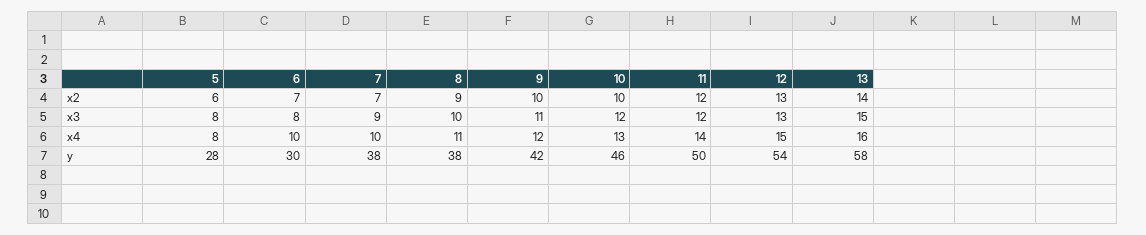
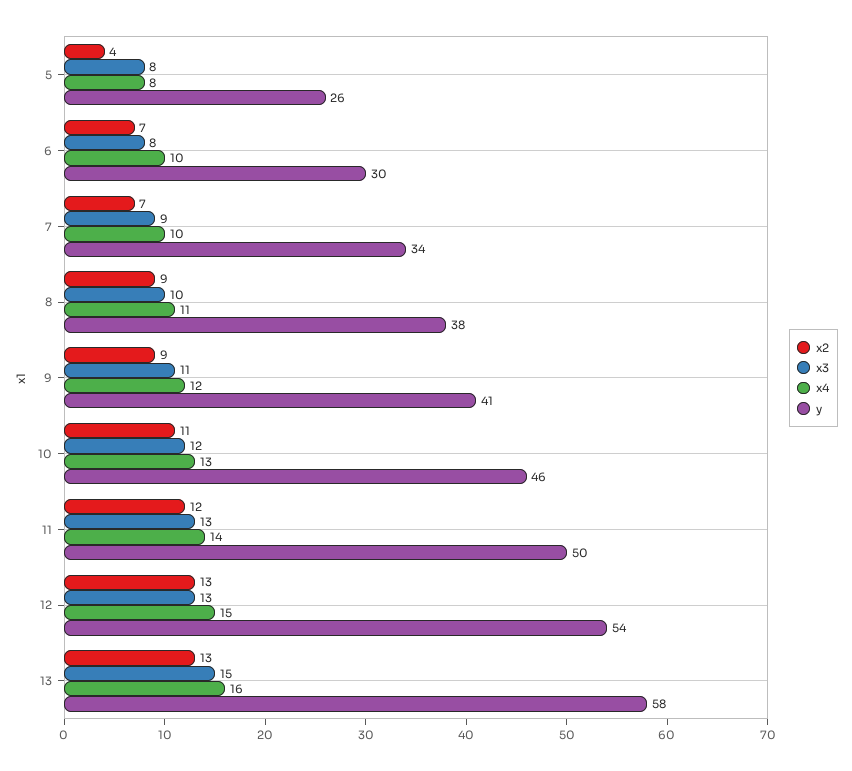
  {
    "x2": {
-     "5": 6,
+     "5": 4,
      "6": 7,
      "7": 7,
      "8": 9,
-     "9": 10,
+     "9": 9,
-     "10": 10,
+     "10": 11,
      "11": 12,
      "12": 13,
-     "13": 14
+     "13": 13
    },
    "x3": {
      "5": 8,
      "6": 8,
      "7": 9,
      "8": 10,
      "9": 11,
      "10": 12,
-     "11": 12,
+     "11": 13,
      "12": 13,
      "13": 15
    },
    "x4": {
      "5": 8,
      "6": 10,
      "7": 10,
      "8": 11,
      "9": 12,
      "10": 13,
      "11": 14,
      "12": 15,
      "13": 16
    },
    "y": {
-     "5": 28,
+     "5": 26,
      "6": 30,
-     "7": 38,
+     "7": 34,
      "8": 38,
-     "9": 42,
+     "9": 41,
      "10": 46,
      "11": 50,
      "12": 54,
      "13": 58
    }
  }

